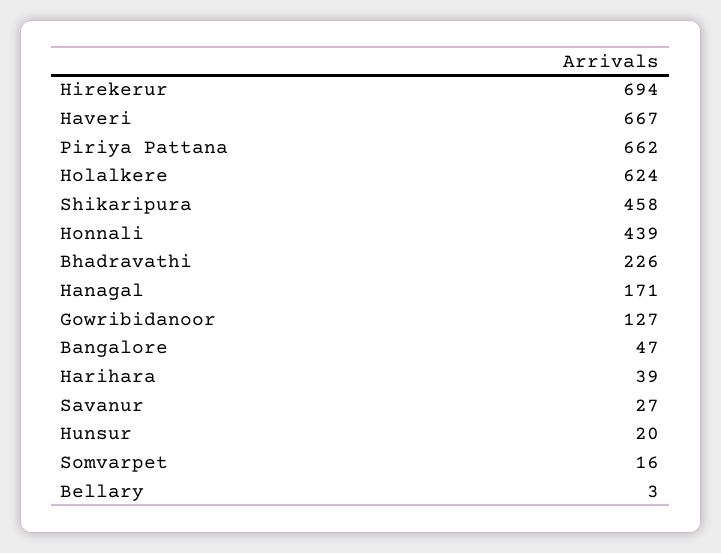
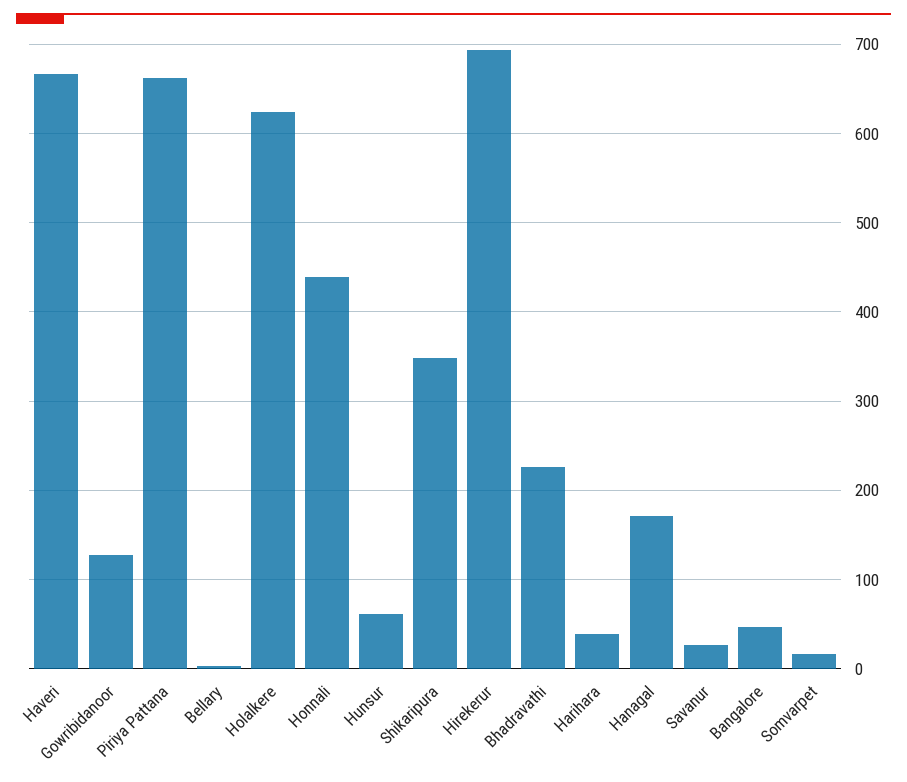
  {
    "Hirekerur": 694,
    "Haveri": 667,
    "Piriya Pattana": 662,
    "Holalkere": 624,
-   "Shikaripura": 458,
+   "Shikaripura": 350,
    "Honnali": 439,
    "Bhadravathi": 226,
    "Hanagal": 171,
    "Gowribidanoor": 127,
    "Bangalore": 47,
    "Harihara": 39,
    "Savanur": 27,
-   "Hunsur": 20,
+   "Hunsur": 60,
    "Somvarpet": 16,
    "Bellary": 3
  }

